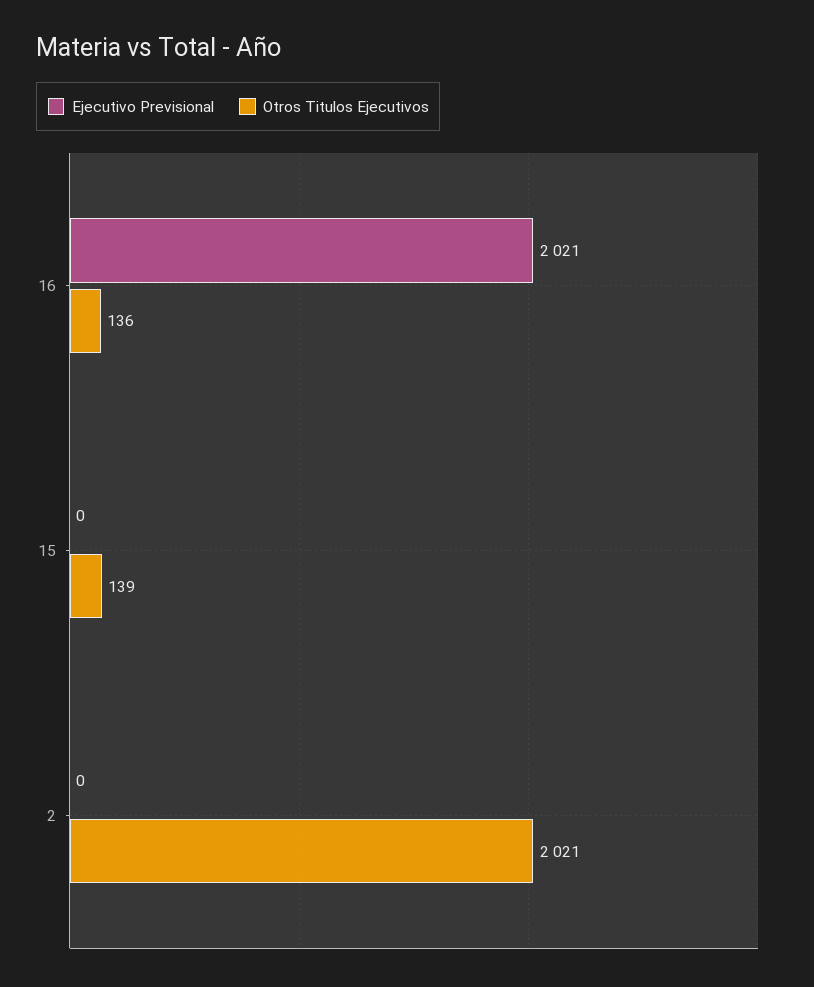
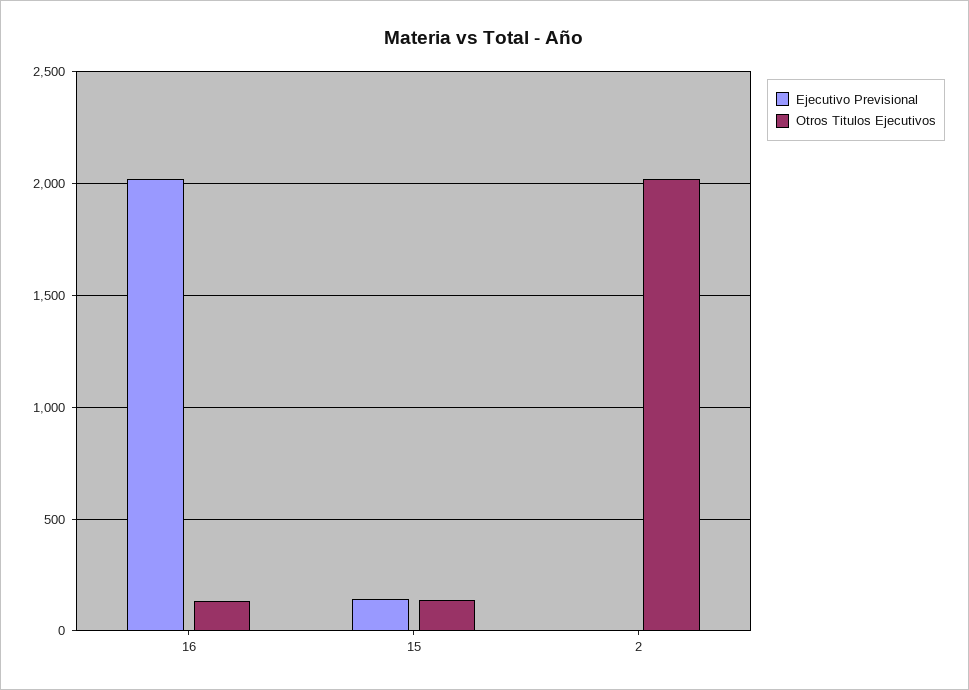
  {
    "Ejecutivo Previsional": {
      "16": 2021,
-     "15": 0,
+     "15": 150,
      "2": 0
    },
    "Otros Titulos Ejecutivos": {
      "16": 136,
      "15": 139,
      "2": 2021
    }
  }

